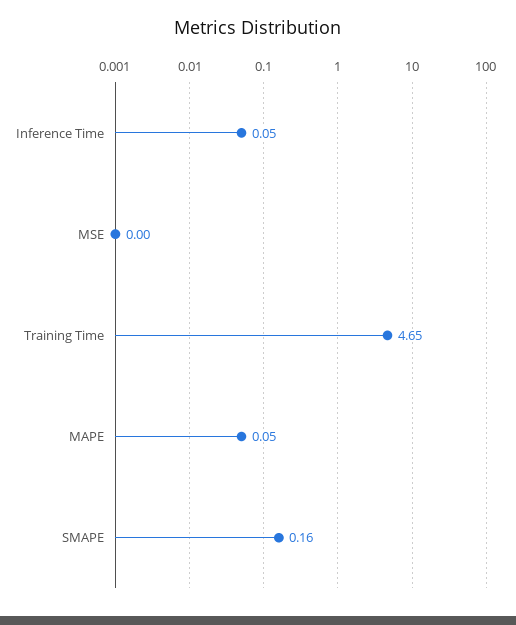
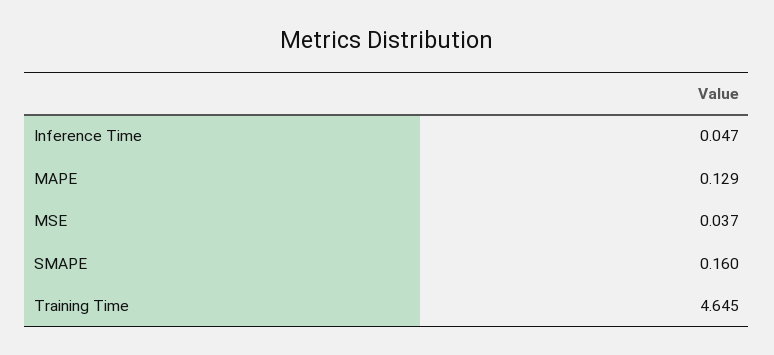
  {
    "Inference Time": 0.047,
-   "MSE": 0,
+   "MSE": 0.037,
    "Training Time": 4.645,
-   "MAPE": 0.05,
+   "MAPE": 0.129,
    "SMAPE": 0.16
  }

